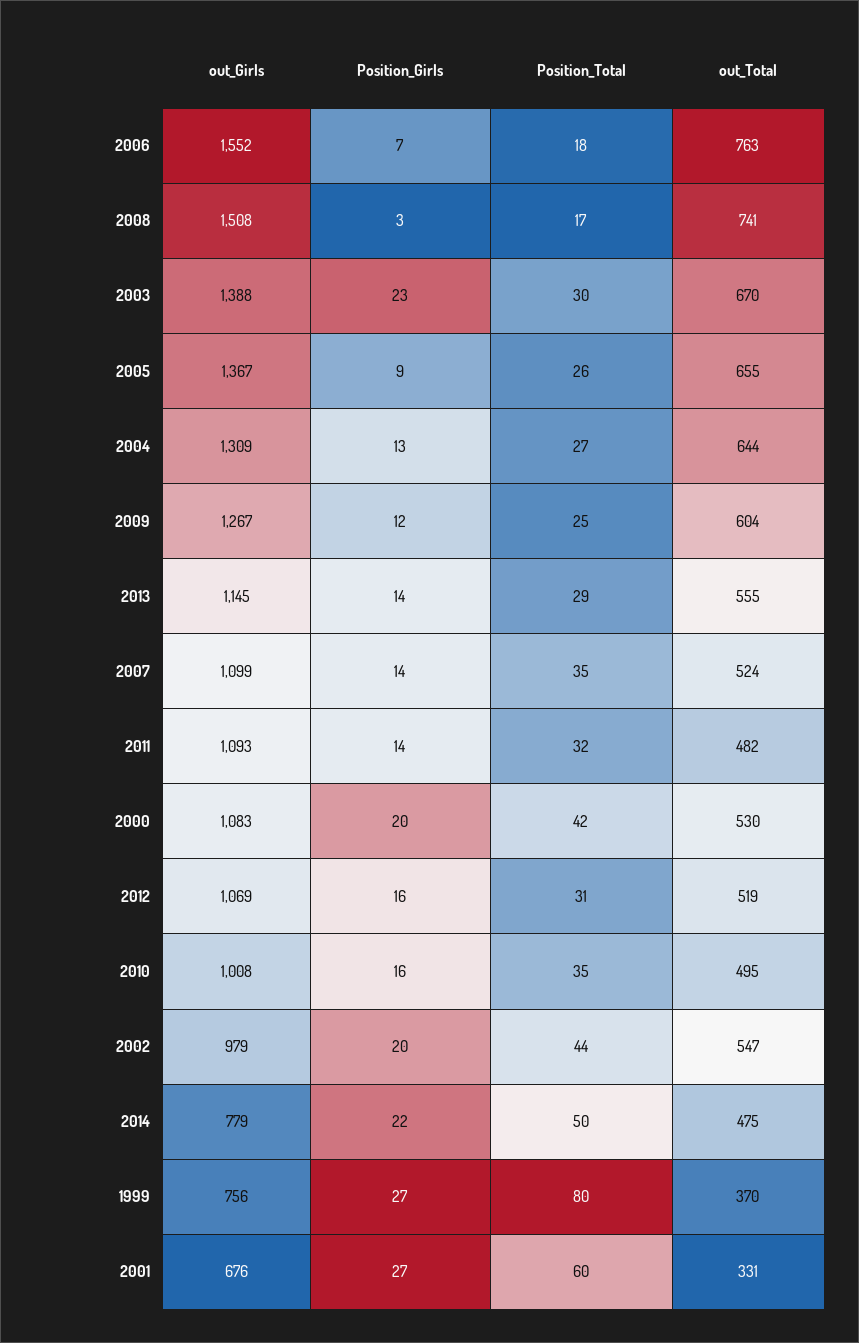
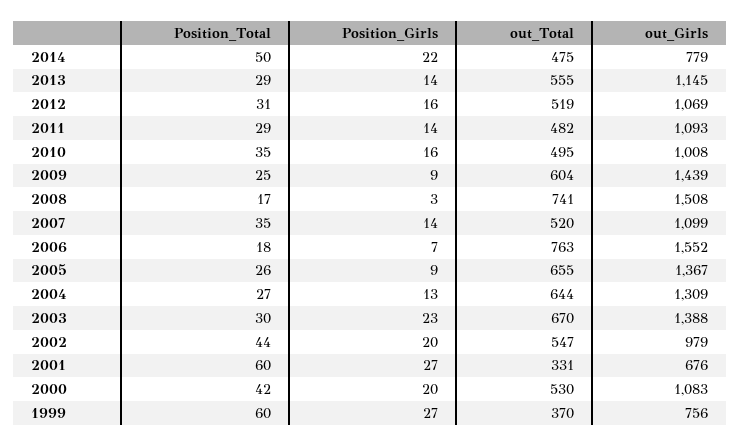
  {
    "out_Girls": {
      "2006": 1552,
      "2008": 1508,
      "2003": 1388,
      "2005": 1367,
      "2004": 1309,
-     "2009": 1267,
+     "2009": 1439,
      "2013": 1145,
      "2007": 1099,
      "2011": 1093,
      "2000": 1083,
      "2012": 1069,
      "2010": 1008,
      "2002": 979,
      "2014": 779,
      "1999": 756,
      "2001": 676
    },
    "Position_Girls": {
      "2006": 7,
      "2008": 3,
      "2003": 23,
      "2005": 9,
      "2004": 13,
-     "2009": 12,
+     "2009": 9,
      "2013": 14,
      "2007": 14,
      "2011": 14,
      "2000": 20,
      "2012": 16,
      "2010": 16,
      "2002": 20,
      "2014": 22,
      "1999": 27,
      "2001": 27
    },
    "Position_Total": {
      "2006": 18,
      "2008": 17,
      "2003": 30,
      "2005": 26,
      "2004": 27,
      "2009": 25,
      "2013": 29,
      "2007": 35,
-     "2011": 32,
+     "2011": 29,
      "2000": 42,
      "2012": 31,
      "2010": 35,
      "2002": 44,
      "2014": 50,
-     "1999": 80,
+     "1999": 60,
      "2001": 60
    },
    "out_Total": {
      "2006": 763,
      "2008": 741,
      "2003": 670,
      "2005": 655,
      "2004": 644,
      "2009": 604,
      "2013": 555,
-     "2007": 524,
+     "2007": 520,
      "2011": 482,
      "2000": 530,
      "2012": 519,
      "2010": 495,
      "2002": 547,
      "2014": 475,
      "1999": 370,
      "2001": 331
    }
  }

